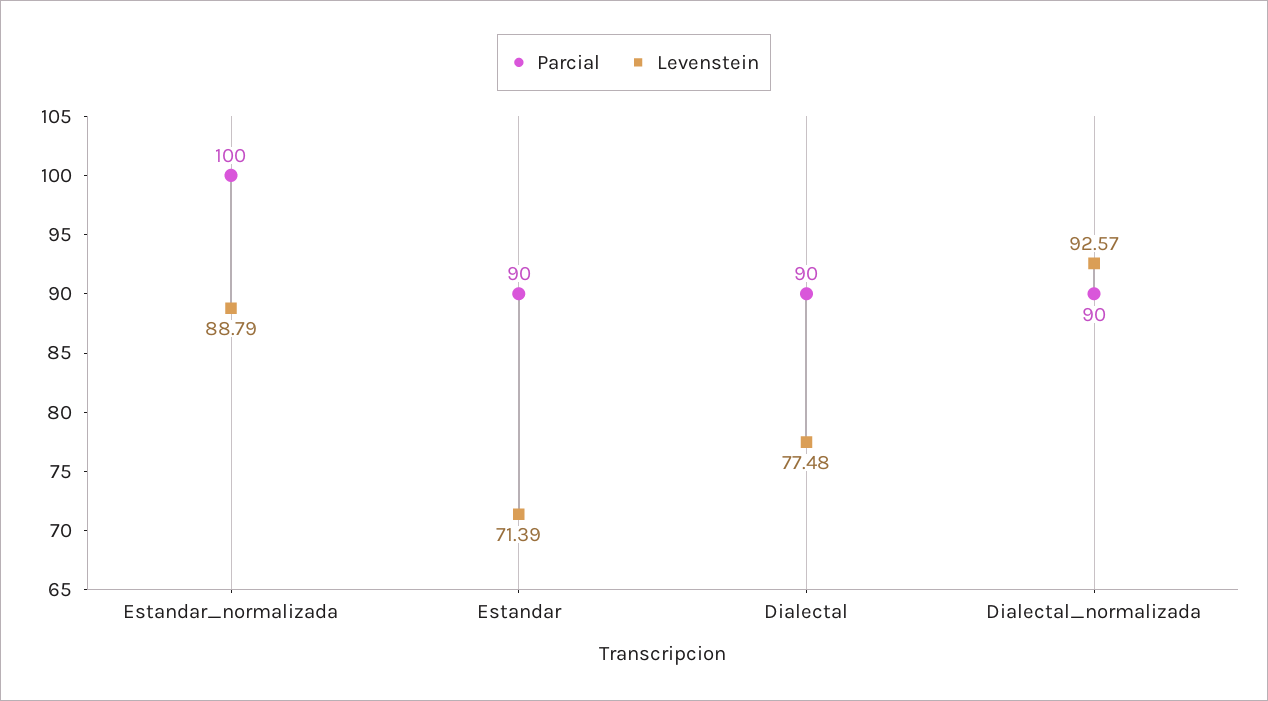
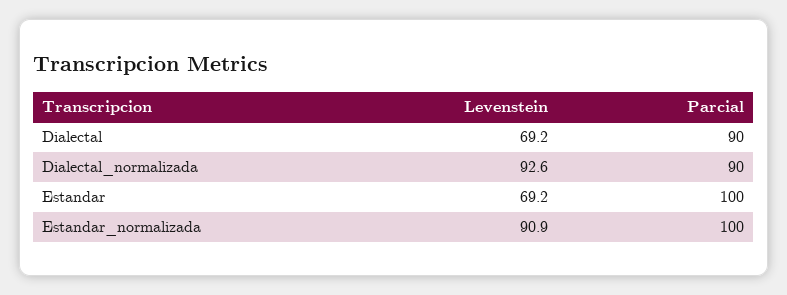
  {
    "Parcial": {
      "Estandar_normalizada": 100,
-     "Estandar": 90,
+     "Estandar": 100,
      "Dialectal": 90,
      "Dialectal_normalizada": 90
    },
    "Levenstein": {
-     "Estandar_normalizada": 88.79,
+     "Estandar_normalizada": 90.9,
-     "Estandar": 71.39,
+     "Estandar": 69.2,
-     "Dialectal": 77.48,
+     "Dialectal": 69.2,
      "Dialectal_normalizada": 92.57
    }
  }

